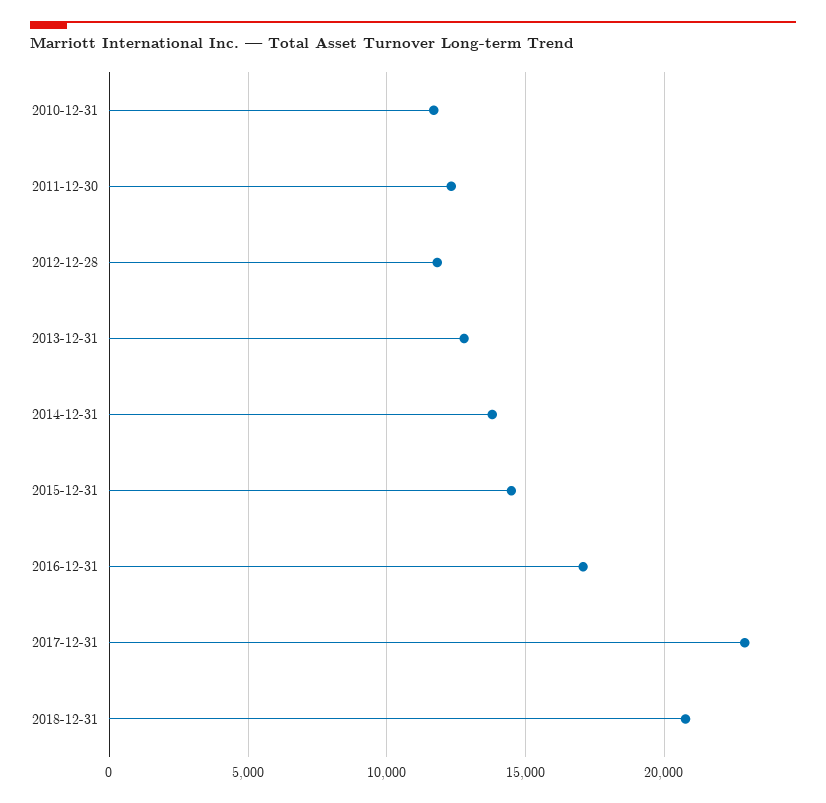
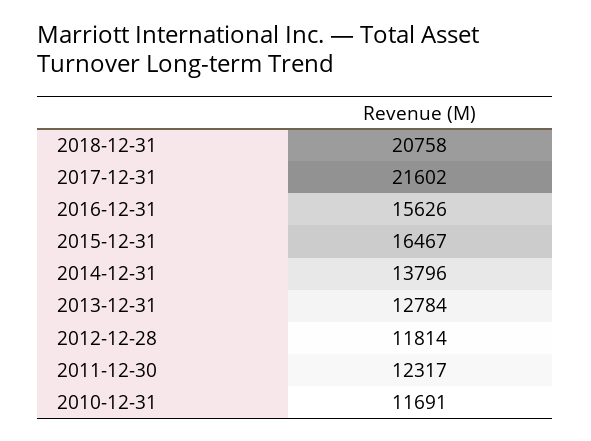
  {
    "2010-12-31": 11691,
    "2011-12-30": 12317,
    "2012-12-28": 11814,
    "2013-12-31": 12784,
    "2014-12-31": 13796,
-   "2015-12-31": 14500,
+   "2015-12-31": 16467,
-   "2016-12-31": 17000,
+   "2016-12-31": 15626,
-   "2017-12-31": 23000,
+   "2017-12-31": 21602,
    "2018-12-31": 20758
  }

